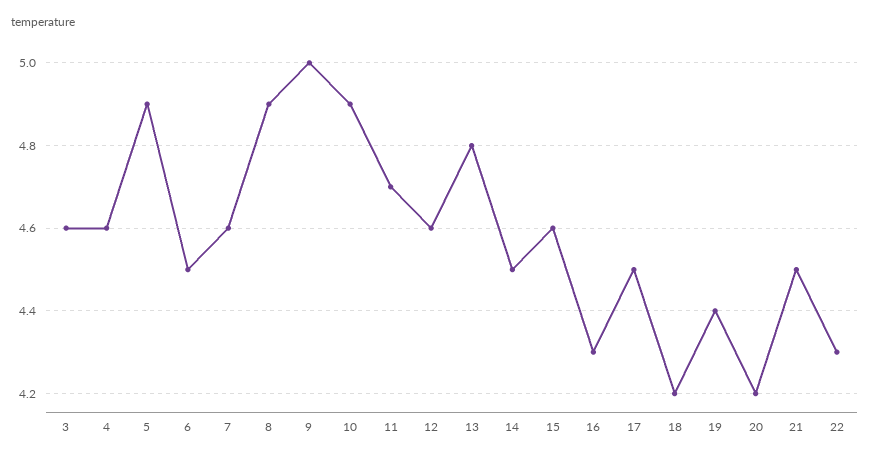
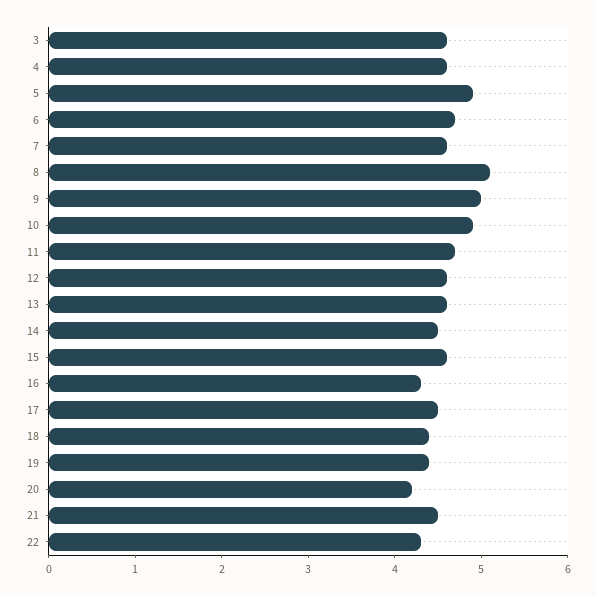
  {
    "3": 4.6,
    "4": 4.6,
    "5": 4.9,
-   "6": 4.5,
+   "6": 4.7,
    "7": 4.6,
-   "8": 4.9,
+   "8": 5.1,
    "9": 5,
    "10": 4.9,
    "11": 4.7,
    "12": 4.6,
-   "13": 4.8,
+   "13": 4.6,
    "14": 4.5,
    "15": 4.6,
    "16": 4.3,
    "17": 4.5,
-   "18": 4.2,
+   "18": 4.4,
    "19": 4.4,
    "20": 4.2,
    "21": 4.5,
    "22": 4.3
  }

